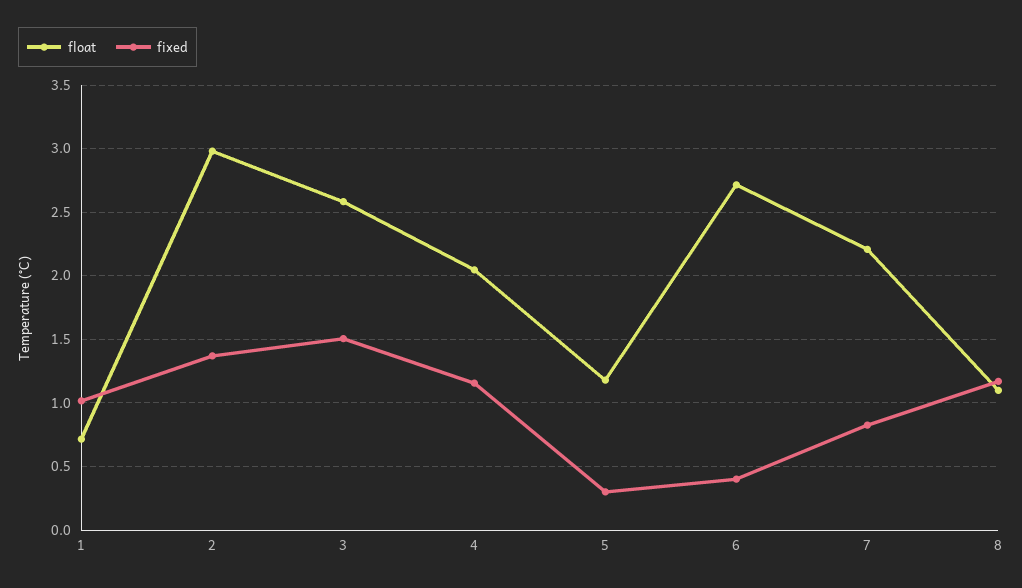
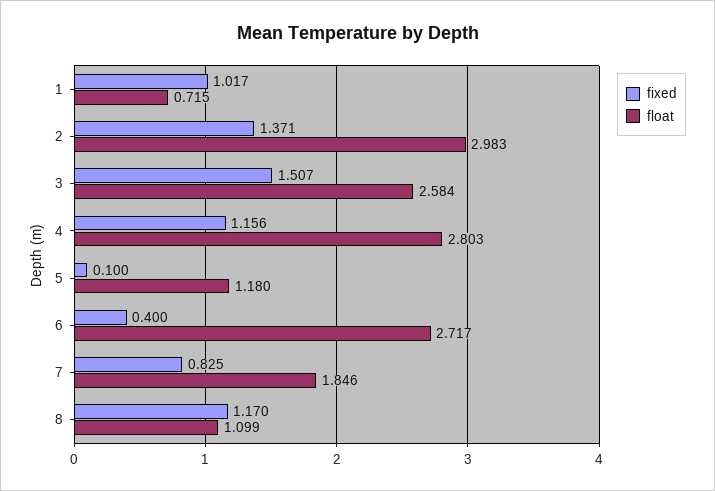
  {
    "float": {
      "1": 0.715,
      "2": 2.983,
      "3": 2.584,
-     "4": 2.05,
+     "4": 2.803,
      "5": 1.18,
      "6": 2.717,
-     "7": 2.2,
+     "7": 1.846,
      "8": 1.099
    },
    "fixed": {
      "1": 1.017,
      "2": 1.371,
      "3": 1.507,
      "4": 1.156,
-     "5": 0.3,
+     "5": 0.1,
      "6": 0.4,
      "7": 0.825,
      "8": 1.17
    }
  }

